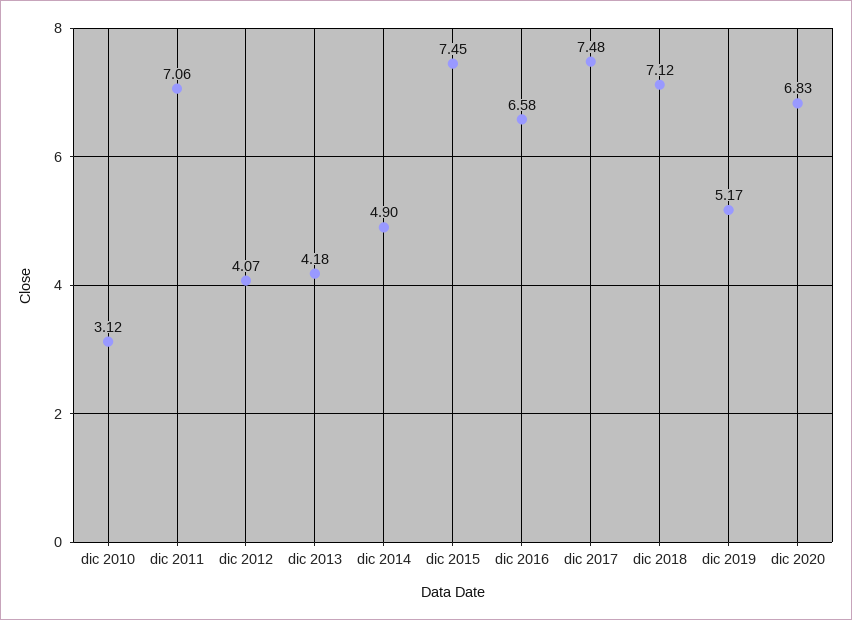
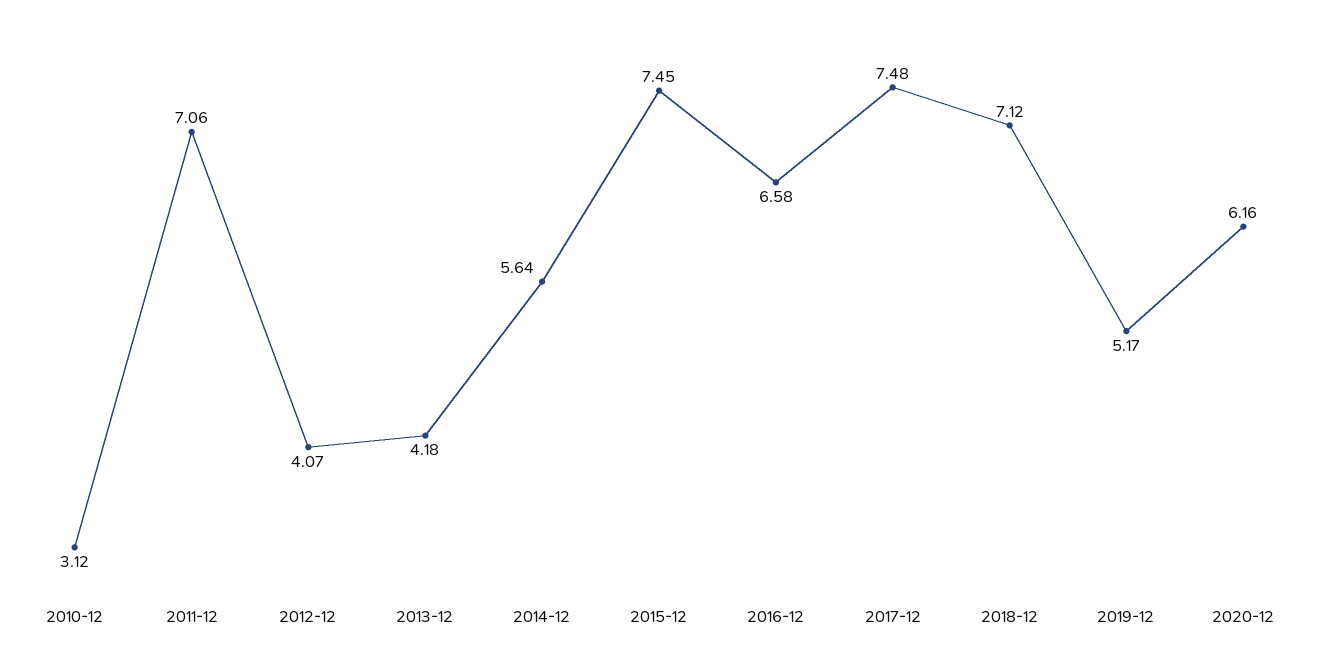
  {
    "dic 2010": 3.12,
    "dic 2011": 7.06,
    "dic 2012": 4.07,
    "dic 2013": 4.18,
-   "dic 2014": 4.9,
+   "dic 2014": 5.64,
    "dic 2015": 7.45,
    "dic 2016": 6.58,
    "dic 2017": 7.48,
    "dic 2018": 7.12,
    "dic 2019": 5.17,
-   "dic 2020": 6.83
+   "dic 2020": 6.16
  }

